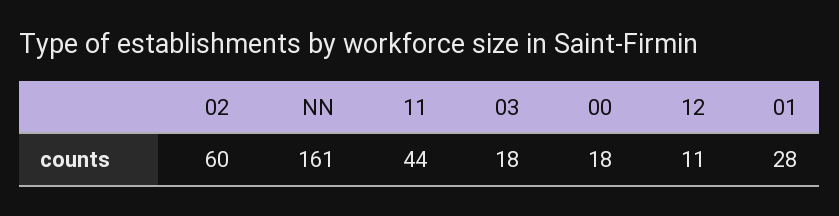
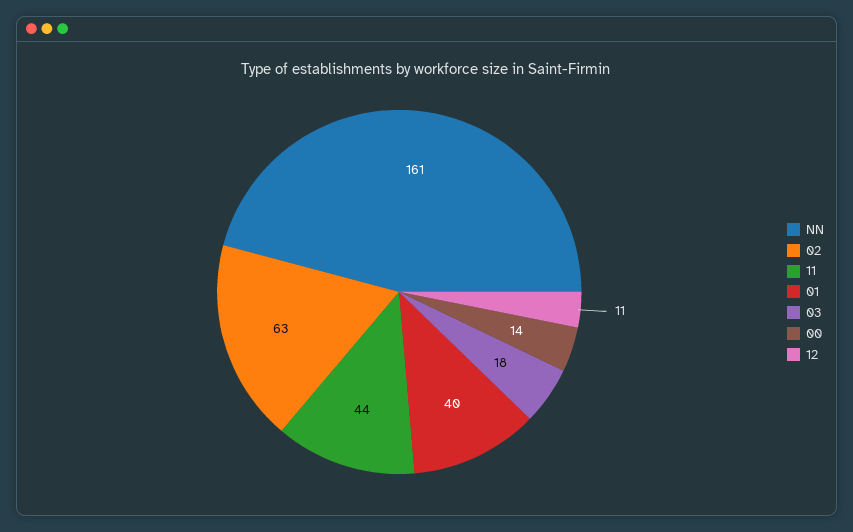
  {
-   "02": 60,
+   "02": 63,
    "NN": 161,
    "11": 44,
    "03": 18,
-   "00": 18,
+   "00": 14,
    "12": 11,
-   "01": 28
+   "01": 40
  }

